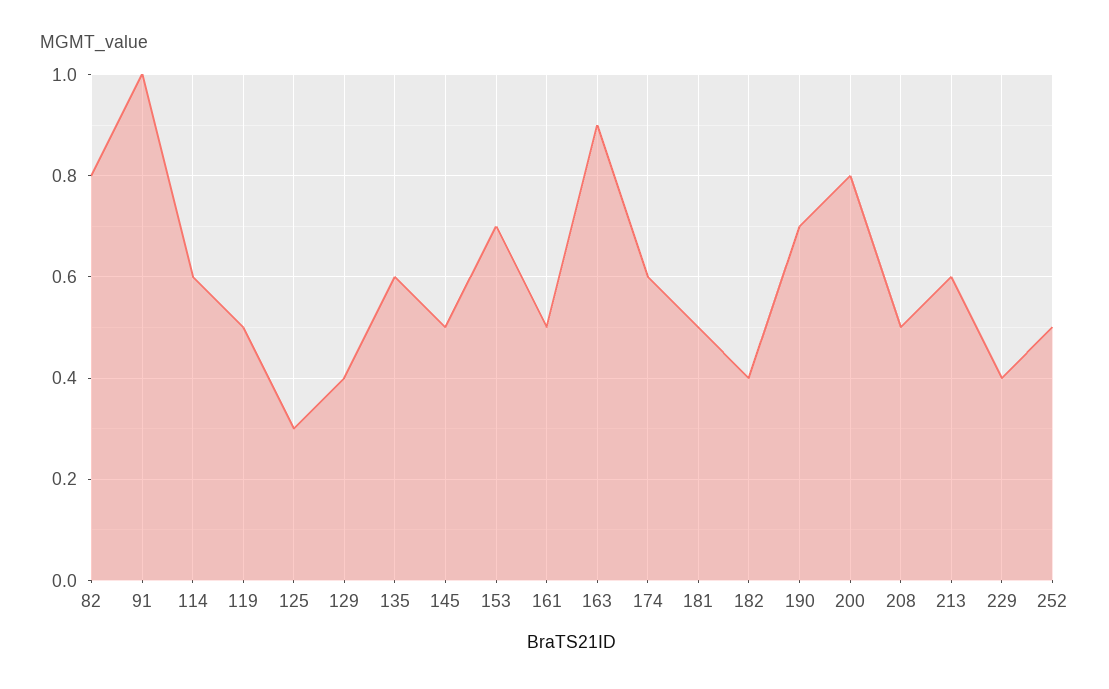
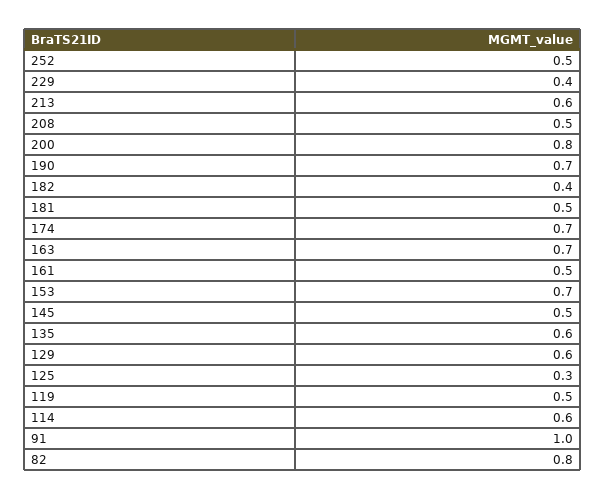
  {
    "82": 0.8,
    "91": 1,
    "114": 0.6,
    "119": 0.5,
    "125": 0.3,
-   "129": 0.4,
+   "129": 0.6,
    "135": 0.6,
    "145": 0.5,
    "153": 0.7,
    "161": 0.5,
-   "163": 0.9,
+   "163": 0.7,
-   "174": 0.6,
+   "174": 0.7,
    "181": 0.5,
    "182": 0.4,
    "190": 0.7,
    "200": 0.8,
    "208": 0.5,
    "213": 0.6,
    "229": 0.4,
    "252": 0.5
  }

